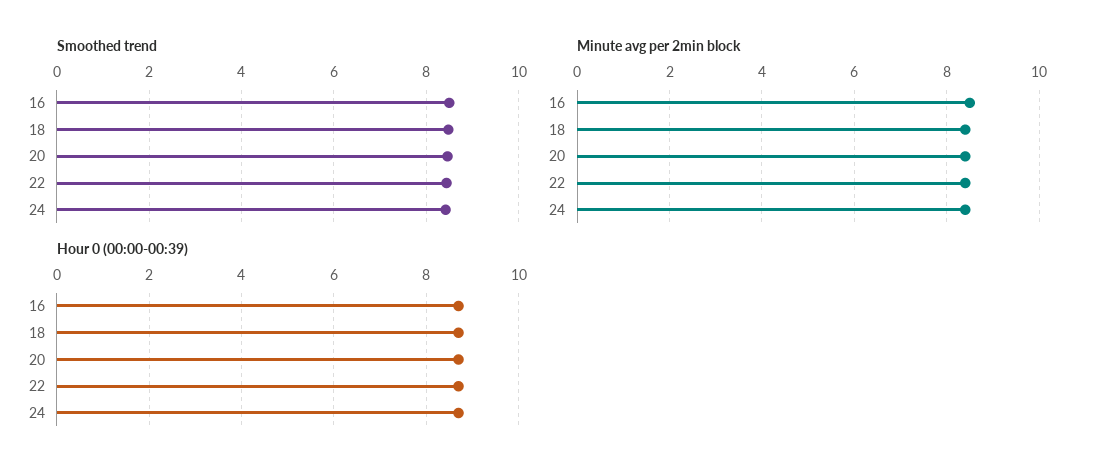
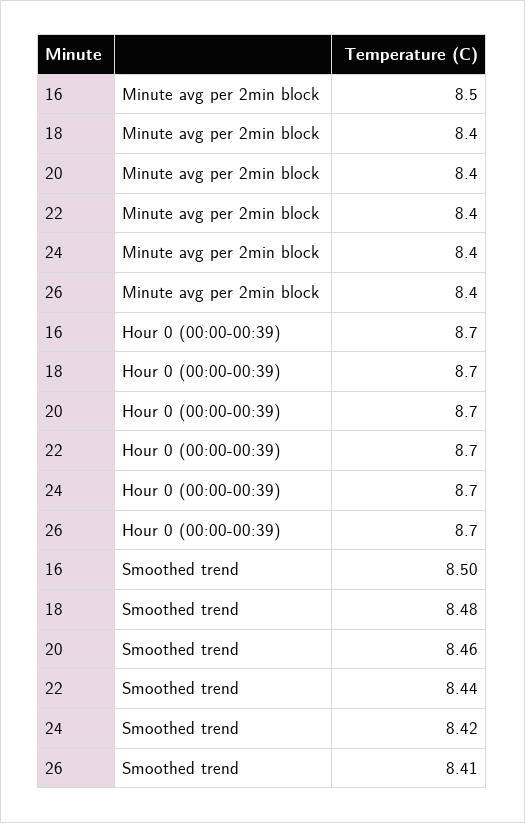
  {
    "Smoothed trend": {
      "16": 8.5,
      "18": 8.48,
      "20": 8.46,
      "22": 8.44,
-     "24": 8.42
+     "24": 8.42,
+     "26": 8.41
    },
    "Minute avg per 2min block": {
      "16": 8.5,
      "18": 8.4,
      "20": 8.4,
      "22": 8.4,
-     "24": 8.4
+     "24": 8.4,
+     "26": 8.4
    },
    "Hour 0 (00:00-00:39)": {
      "16": 8.7,
      "18": 8.7,
      "20": 8.7,
      "22": 8.7,
-     "24": 8.7
+     "24": 8.7,
+     "26": 8.7
    }
  }

